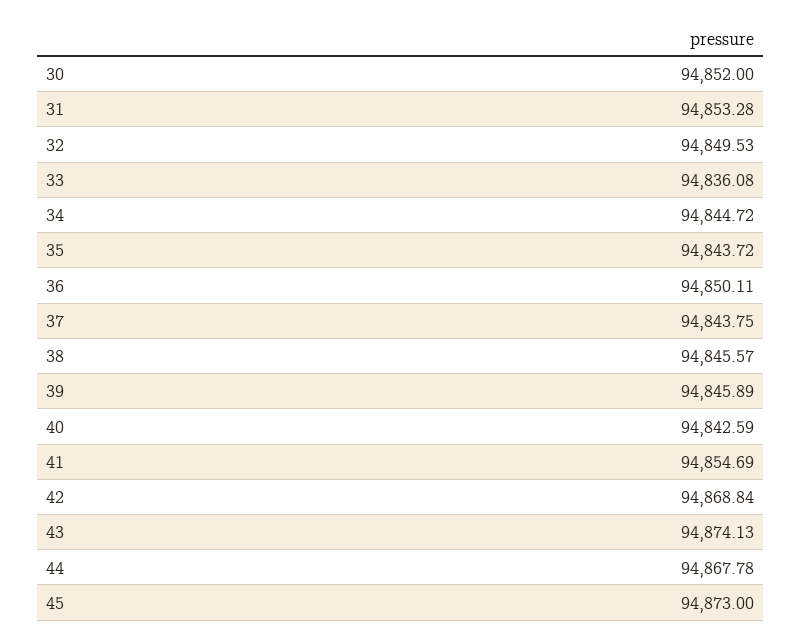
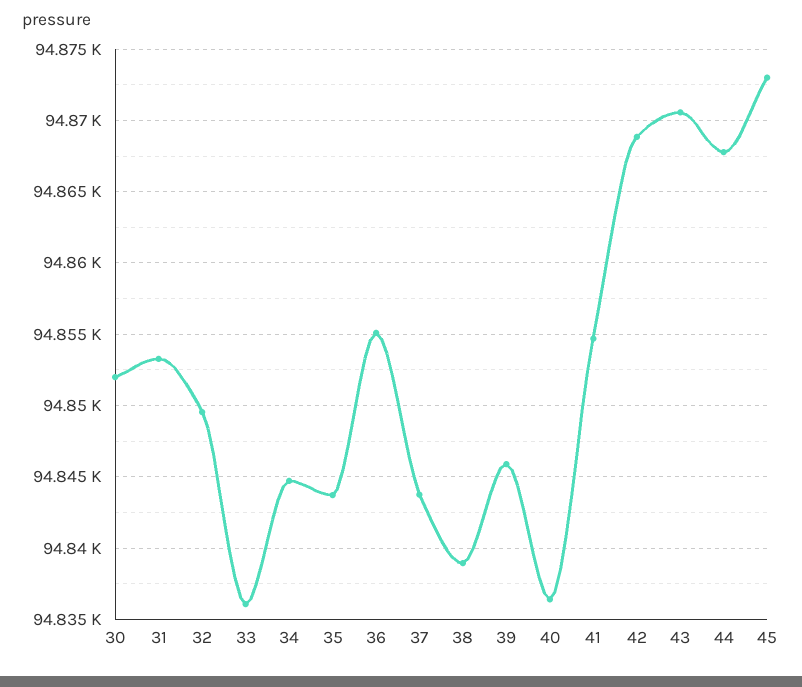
  {
    "30": 94852,
    "31": 94853.28,
    "32": 94849.53,
    "33": 94836.08,
    "34": 94844.72,
    "35": 94843.72,
-   "36": 94850.11,
+   "36": 94855,
    "37": 94843.75,
-   "38": 94845.57,
+   "38": 94839,
    "39": 94845.89,
-   "40": 94842.59,
+   "40": 94836.5,
    "41": 94854.69,
    "42": 94868.84,
-   "43": 94874.13,
+   "43": 94870.5,
    "44": 94867.78,
    "45": 94873
  }

